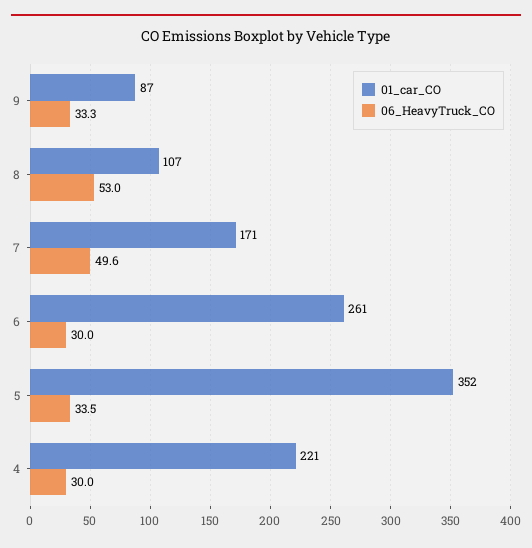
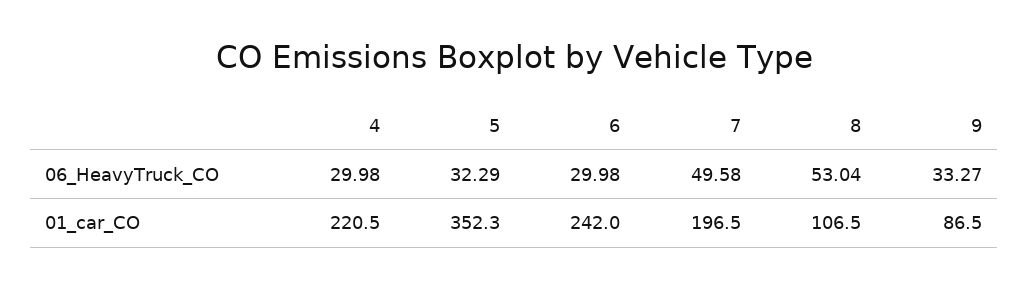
  {
    "01_car_CO": {
      "9": 86.5,
      "8": 106.5,
-     "7": 171,
+     "7": 196.5,
-     "6": 261,
+     "6": 242,
      "5": 352.3,
      "4": 220.5
    },
    "06_HeavyTruck_CO": {
      "9": 33.27,
      "8": 53.04,
      "7": 49.58,
      "6": 29.98,
-     "5": 33.5,
+     "5": 32.29,
      "4": 29.98
    }
  }

